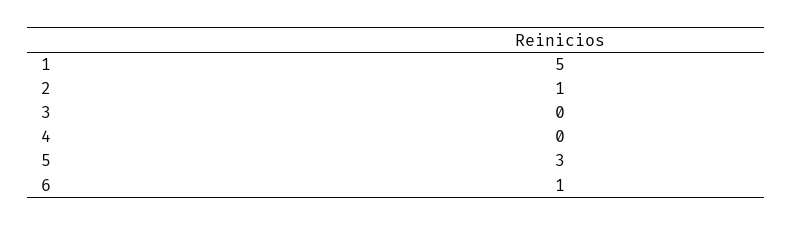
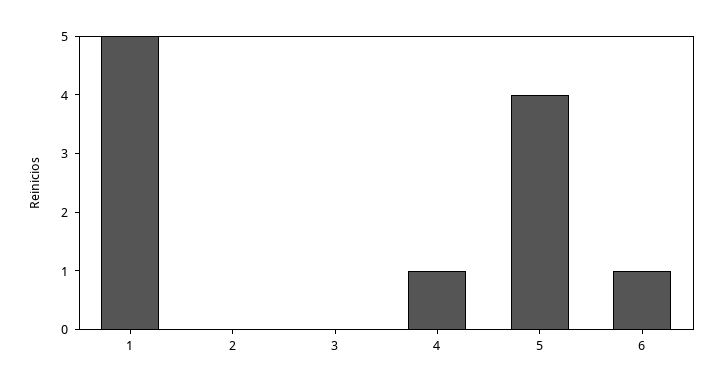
  {
    "1": 5,
-   "2": 1,
+   "2": 0,
    "3": 0,
-   "4": 0,
+   "4": 1,
-   "5": 3,
+   "5": 4,
    "6": 1
  }

